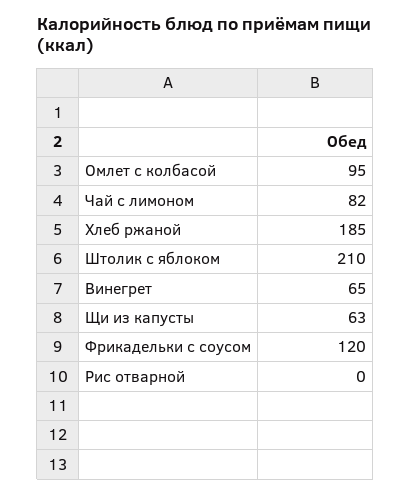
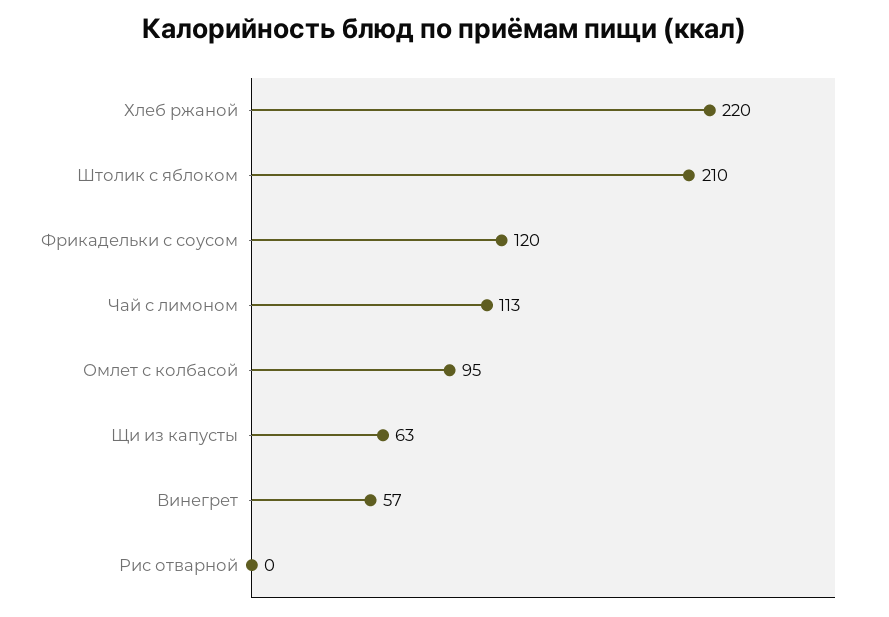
  {
    "Омлет с колбасой": 95,
-   "Чай с лимоном": 82,
+   "Чай с лимоном": 113,
-   "Хлеб ржаной": 185,
+   "Хлеб ржаной": 220,
    "Штолик с яблоком": 210,
-   "Винегрет": 65,
+   "Винегрет": 57,
    "Щи из капусты": 63,
    "Фрикадельки с соусом": 120,
    "Рис отварной": 0
  }

